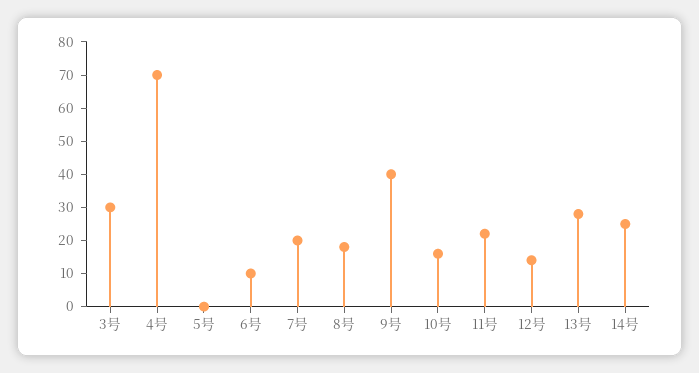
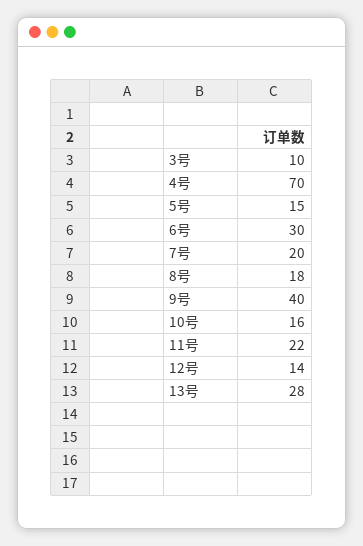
  {
-   "3号": 30,
+   "3号": 10,
    "4号": 70,
-   "5号": 0,
+   "5号": 15,
-   "6号": 10,
+   "6号": 30,
    "7号": 20,
    "8号": 18,
    "9号": 40,
    "10号": 16,
    "11号": 22,
    "12号": 14,
-   "13号": 28,
+   "13号": 28
-   "14号": 25
  }

